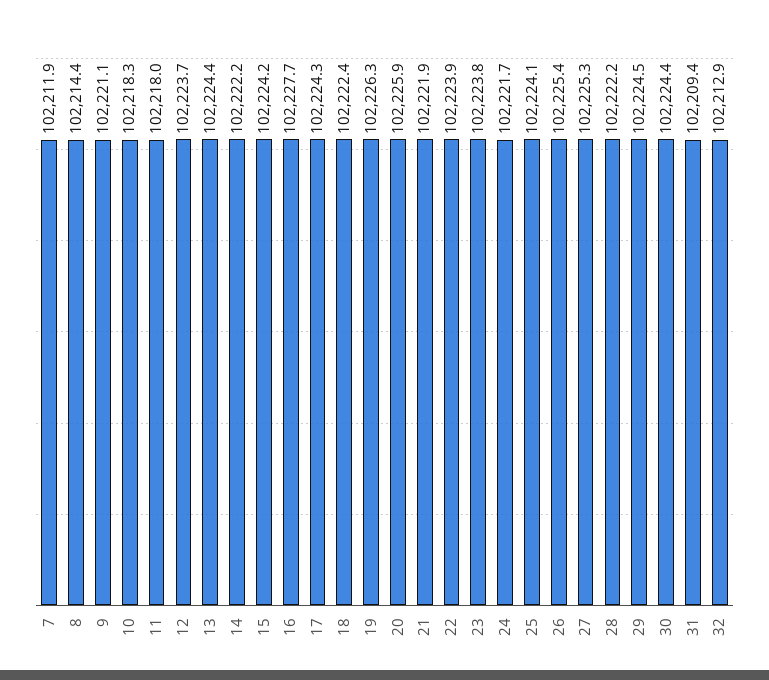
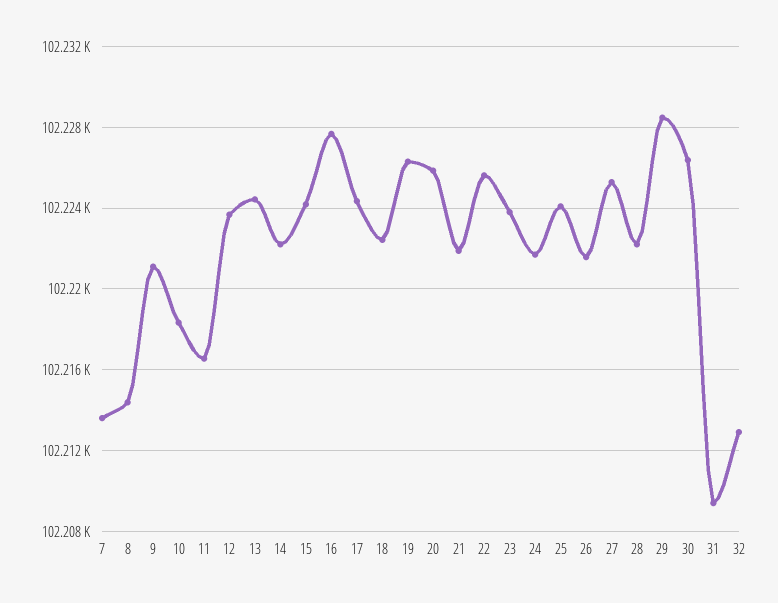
  {
-   "7": 102211.9,
+   "7": 102213.5,
    "8": 102214.4,
    "9": 102221.1,
    "10": 102218.3,
-   "11": 102218,
+   "11": 102216.5,
    "12": 102223.7,
    "13": 102224.4,
    "14": 102222.2,
    "15": 102224.2,
    "16": 102227.7,
    "17": 102224.3,
    "18": 102222.4,
    "19": 102226.3,
    "20": 102225.9,
    "21": 102221.9,
-   "22": 102223.9,
+   "22": 102225.5,
    "23": 102223.8,
    "24": 102221.7,
    "25": 102224.1,
-   "26": 102225.4,
+   "26": 102221.5,
    "27": 102225.3,
    "28": 102222.2,
-   "29": 102224.5,
+   "29": 102228.5,
-   "30": 102224.4,
+   "30": 102226.5,
    "31": 102209.4,
    "32": 102212.9
  }

